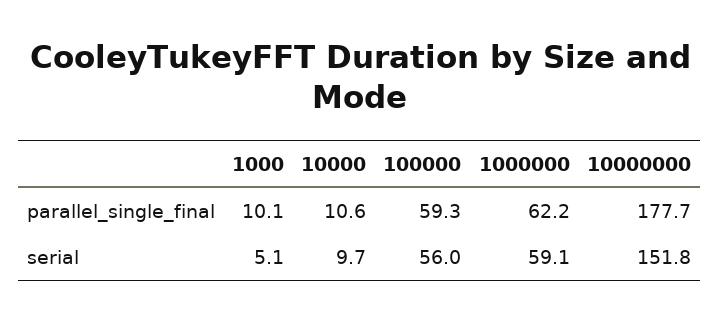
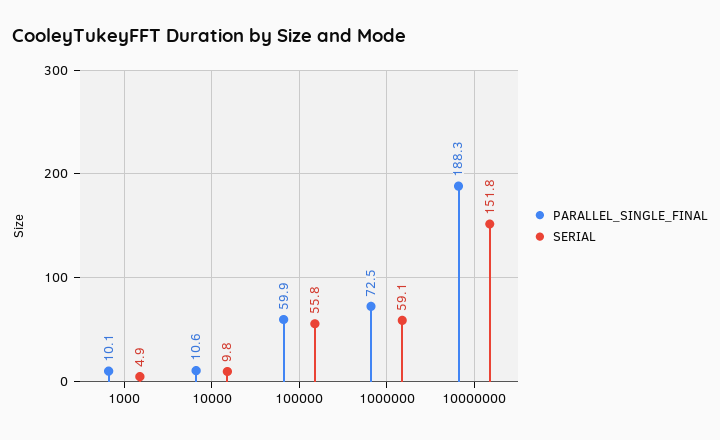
  {
    "parallel_single_final": {
      "1000": 10.1,
      "10000": 10.6,
-     "100000": 59.3,
+     "100000": 59.9,
-     "1000000": 62.2,
+     "1000000": 72.5,
-     "10000000": 177.7
+     "10000000": 188.3
    },
    "serial": {
-     "1000": 5.1,
+     "1000": 4.9,
-     "10000": 9.7,
+     "10000": 9.8,
-     "100000": 56,
+     "100000": 55.8,
      "1000000": 59.1,
      "10000000": 151.8
    }
  }

